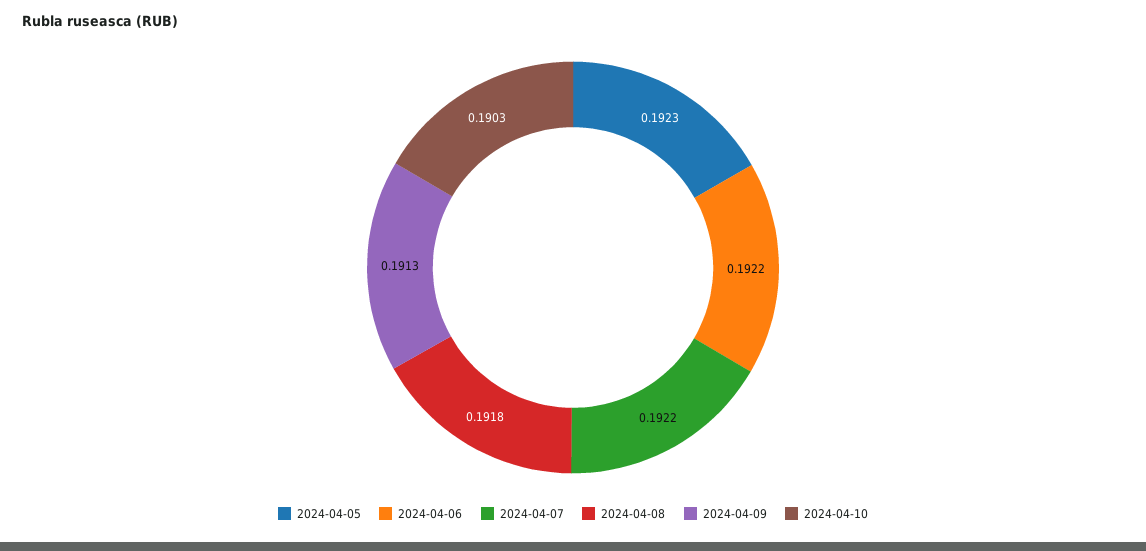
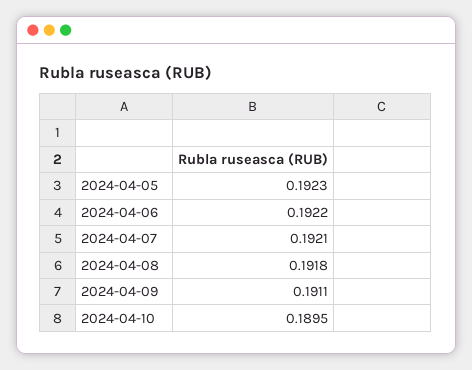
  {
    "2024-04-05": 0.1923,
    "2024-04-06": 0.1922,
-   "2024-04-07": 0.1922,
+   "2024-04-07": 0.1921,
    "2024-04-08": 0.1918,
-   "2024-04-09": 0.1913,
+   "2024-04-09": 0.1911,
-   "2024-04-10": 0.1903
+   "2024-04-10": 0.1895
  }

